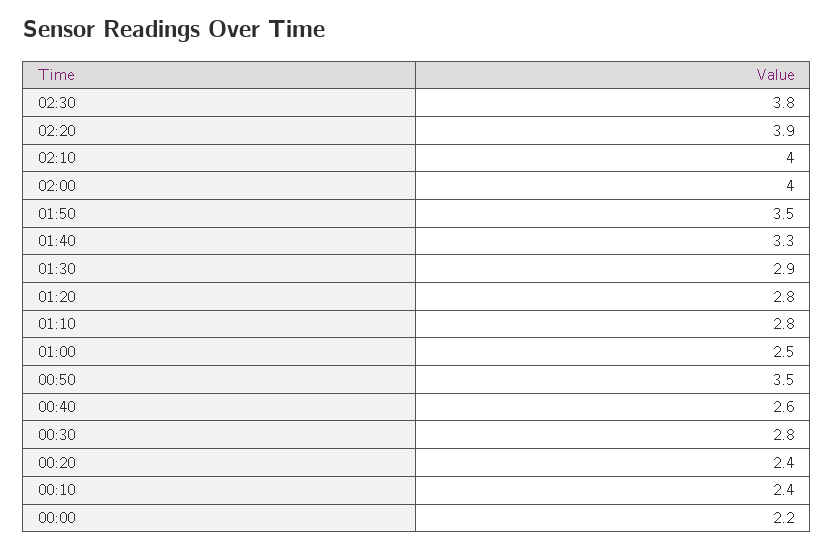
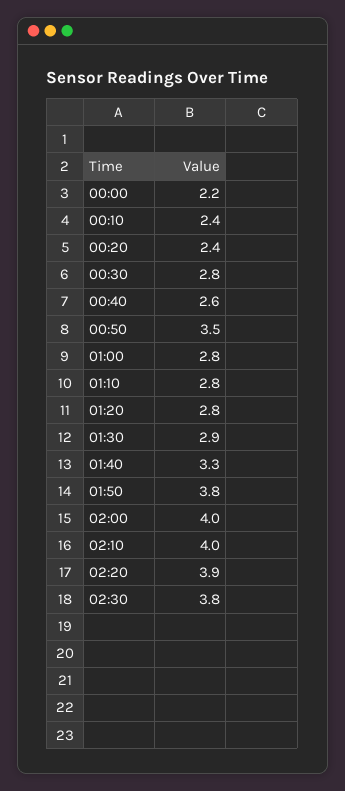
  {
    "02:30": 3.8,
    "02:20": 3.9,
    "02:10": 4,
    "02:00": 4,
-   "01:50": 3.5,
+   "01:50": 3.8,
    "01:40": 3.3,
    "01:30": 2.9,
    "01:20": 2.8,
    "01:10": 2.8,
-   "01:00": 2.5,
+   "01:00": 2.8,
    "00:50": 3.5,
    "00:40": 2.6,
    "00:30": 2.8,
    "00:20": 2.4,
    "00:10": 2.4,
    "00:00": 2.2
  }

